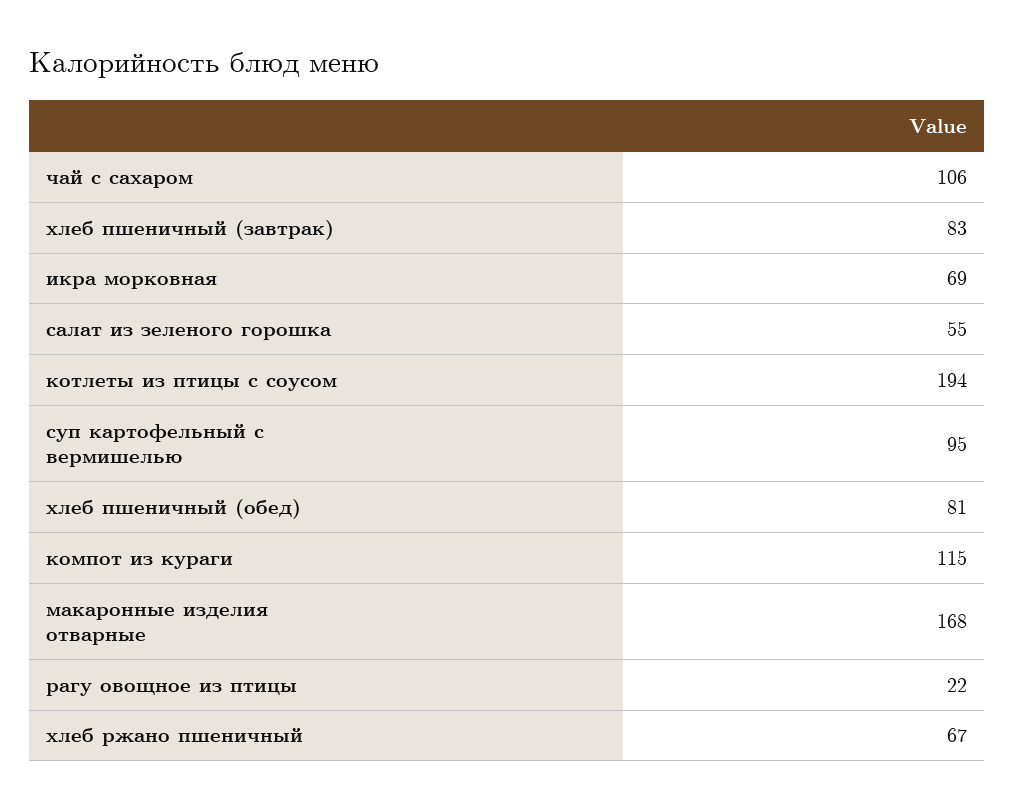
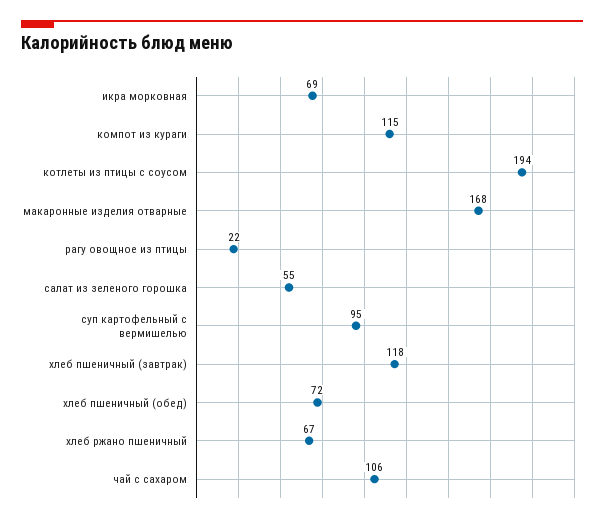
  {
    "чай с сахаром": 106,
-   "хлеб пшеничный (завтрак)": 83,
+   "хлеб пшеничный (завтрак)": 118,
    "икра морковная": 69,
    "салат из зеленого горошка": 55,
    "котлеты из птицы с соусом": 194,
    "суп картофельный с вермишелью": 95,
-   "хлеб пшеничный (обед)": 81,
+   "хлеб пшеничный (обед)": 72,
    "компот из кураги": 115,
    "макаронные изделия отварные": 168,
    "рагу овощное из птицы": 22,
    "хлеб ржано пшеничный": 67
  }

